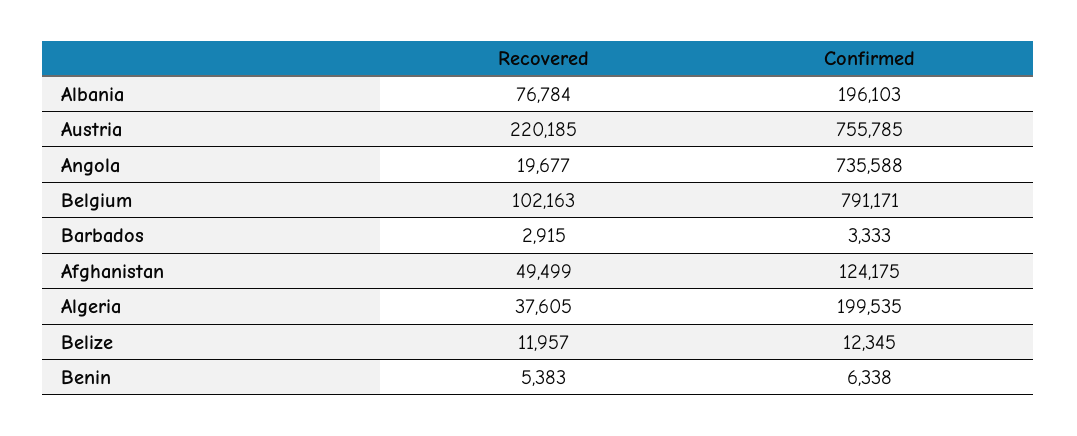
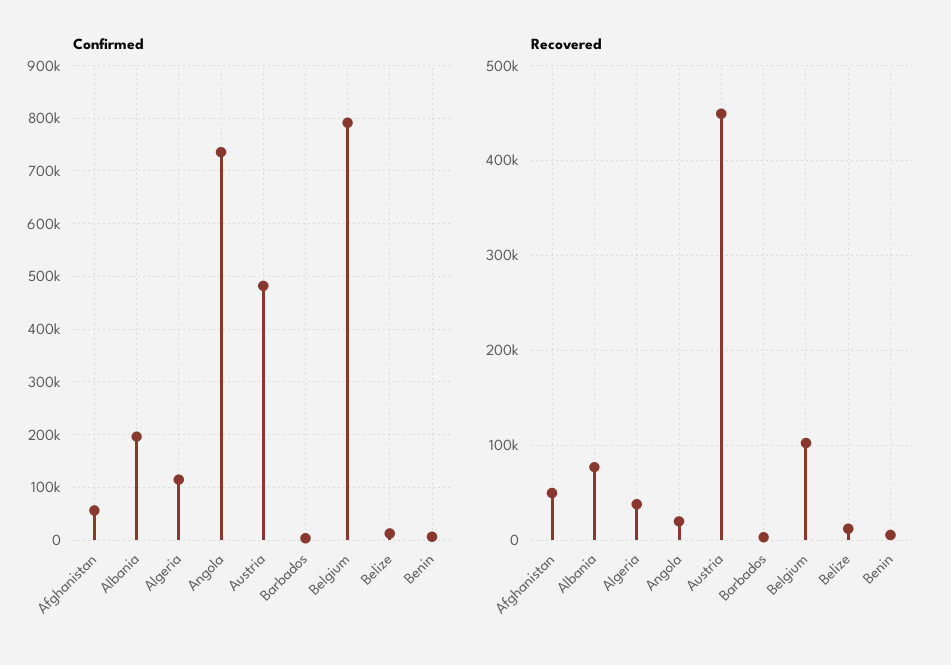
  {
    "Recovered": {
      "Albania": 76784,
-     "Austria": 220185,
+     "Austria": 450000,
      "Angola": 19677,
      "Belgium": 102163,
      "Barbados": 2915,
      "Afghanistan": 49499,
      "Algeria": 37605,
      "Belize": 11957,
      "Benin": 5383
    },
    "Confirmed": {
      "Albania": 196103,
-     "Austria": 755785,
+     "Austria": 480000,
      "Angola": 735588,
      "Belgium": 791171,
      "Barbados": 3333,
-     "Afghanistan": 124175,
+     "Afghanistan": 60000,
-     "Algeria": 199535,
+     "Algeria": 120000,
      "Belize": 12345,
      "Benin": 6338
    }
  }

